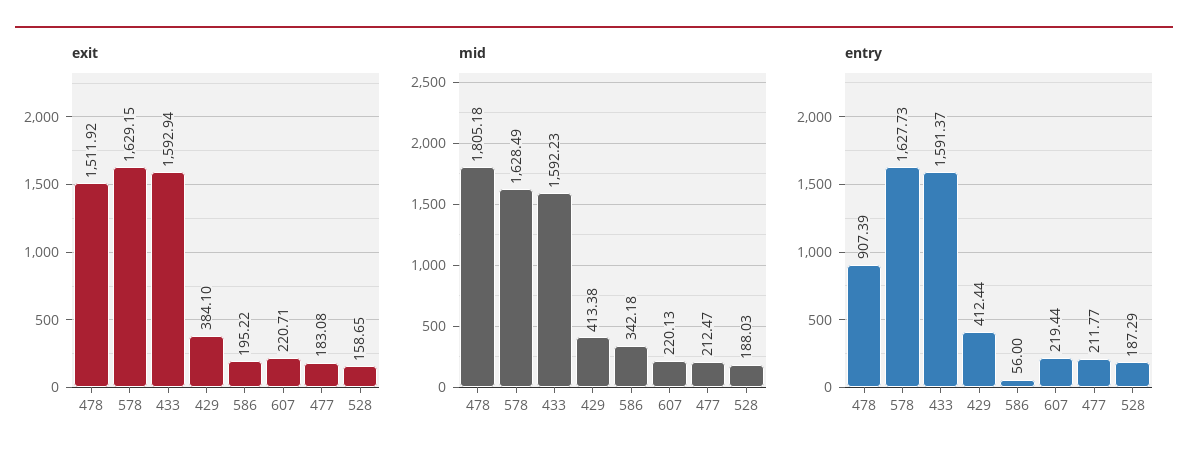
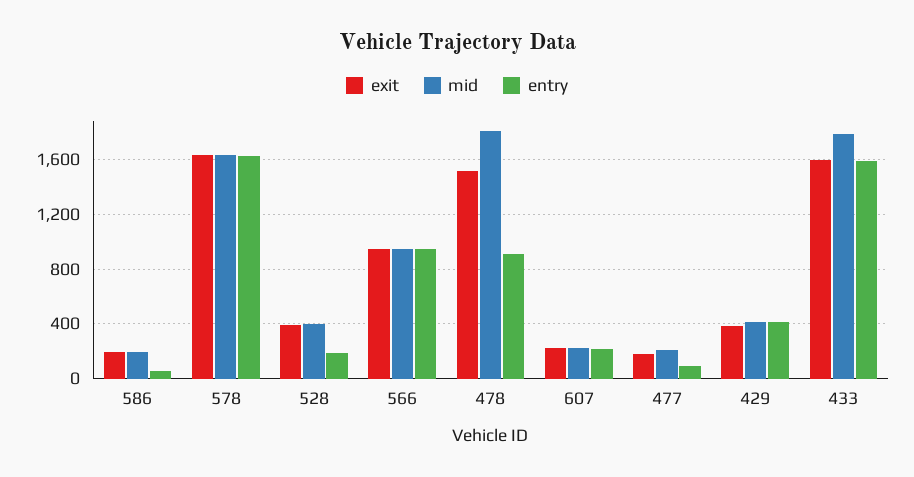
  {
    "exit": {
      "478": 1511.92,
      "578": 1629.15,
      "433": 1592.94,
      "429": 384.1,
      "586": 195.22,
      "607": 220.71,
      "477": 183.08,
-     "528": 158.65
+     "528": 400,
+     "566": 950
    },
    "mid": {
      "478": 1805.18,
      "578": 1628.49,
-     "433": 1592.23,
+     "433": 1800,
      "429": 413.38,
-     "586": 342.18,
+     "586": 200,
      "607": 220.13,
      "477": 212.47,
-     "528": 188.03
+     "528": 400,
+     "566": 950
    },
    "entry": {
      "478": 907.39,
      "578": 1627.73,
      "433": 1591.37,
      "429": 412.44,
      "586": 56,
      "607": 219.44,
-     "477": 211.77,
+     "477": 100,
-     "528": 187.29
+     "528": 187.29,
+     "566": 950
    }
  }

